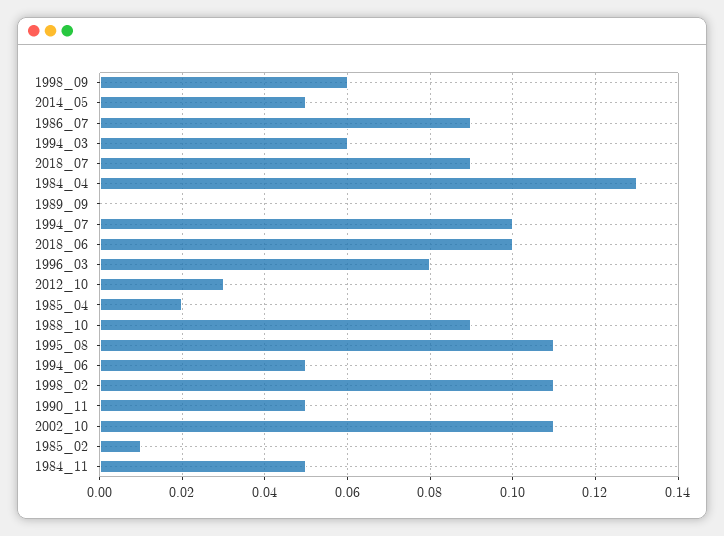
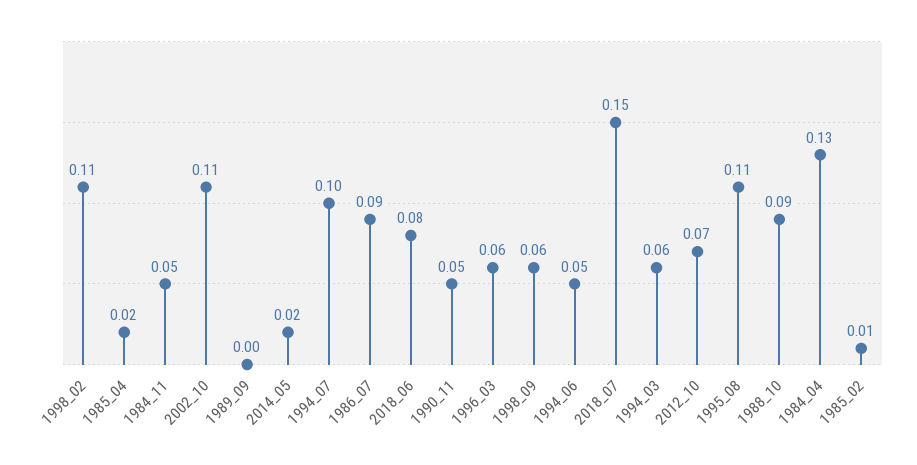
  {
    "1998_09": 0.06,
-   "2014_05": 0.05,
+   "2014_05": 0.02,
    "1986_07": 0.09,
    "1994_03": 0.06,
-   "2018_07": 0.09,
+   "2018_07": 0.15,
    "1984_04": 0.13,
    "1989_09": 0,
    "1994_07": 0.1,
-   "2018_06": 0.1,
+   "2018_06": 0.08,
-   "1996_03": 0.08,
+   "1996_03": 0.06,
-   "2012_10": 0.03,
+   "2012_10": 0.07,
    "1985_04": 0.02,
    "1988_10": 0.09,
    "1995_08": 0.11,
    "1994_06": 0.05,
    "1998_02": 0.11,
    "1990_11": 0.05,
    "2002_10": 0.11,
    "1985_02": 0.01,
    "1984_11": 0.05
  }

